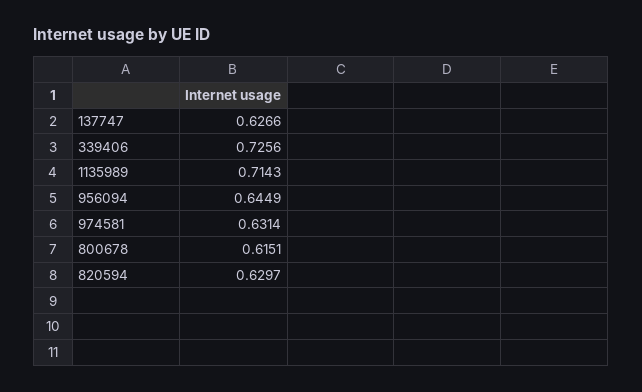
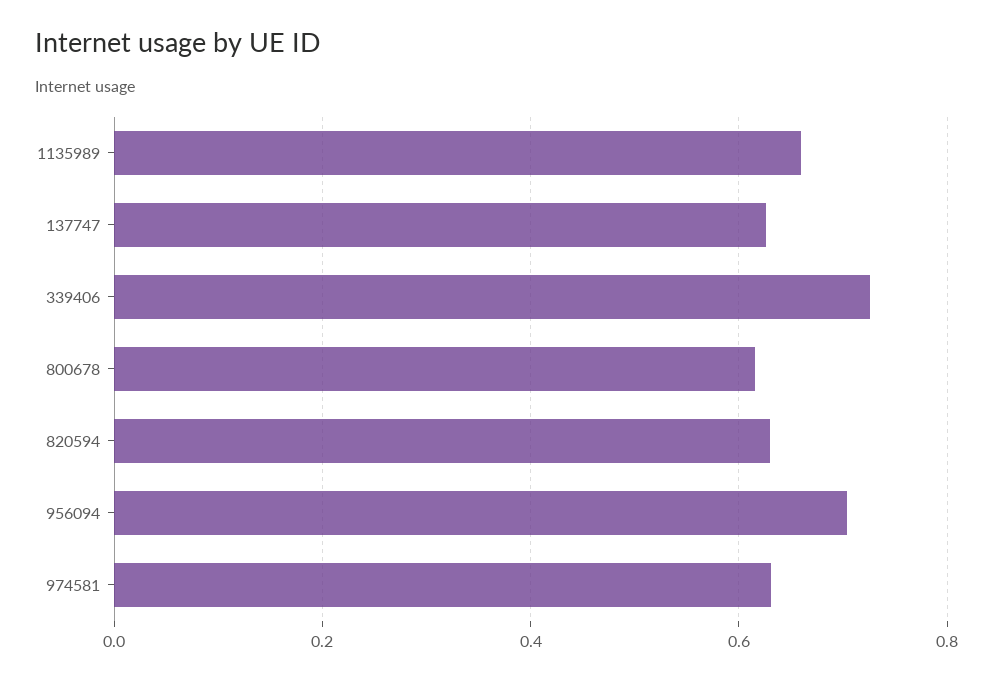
  {
    "137747": 0.6266,
    "339406": 0.7256,
-   "1135989": 0.7143,
+   "1135989": 0.66,
-   "956094": 0.6449,
+   "956094": 0.7,
    "974581": 0.6314,
    "800678": 0.6151,
    "820594": 0.6297
  }

